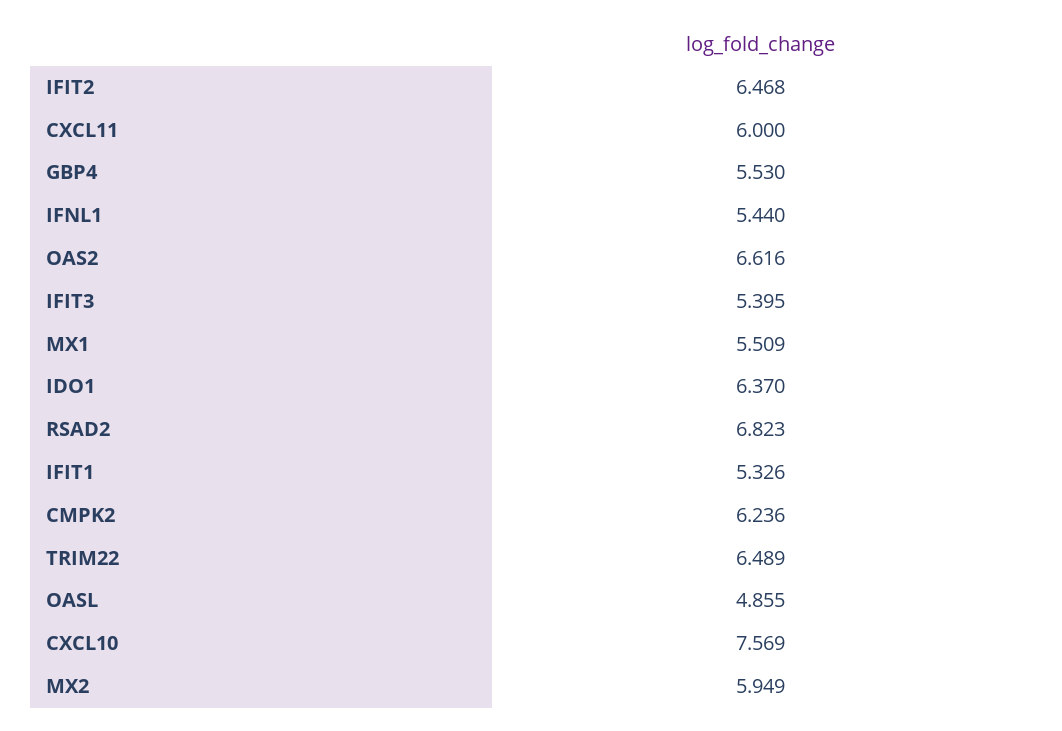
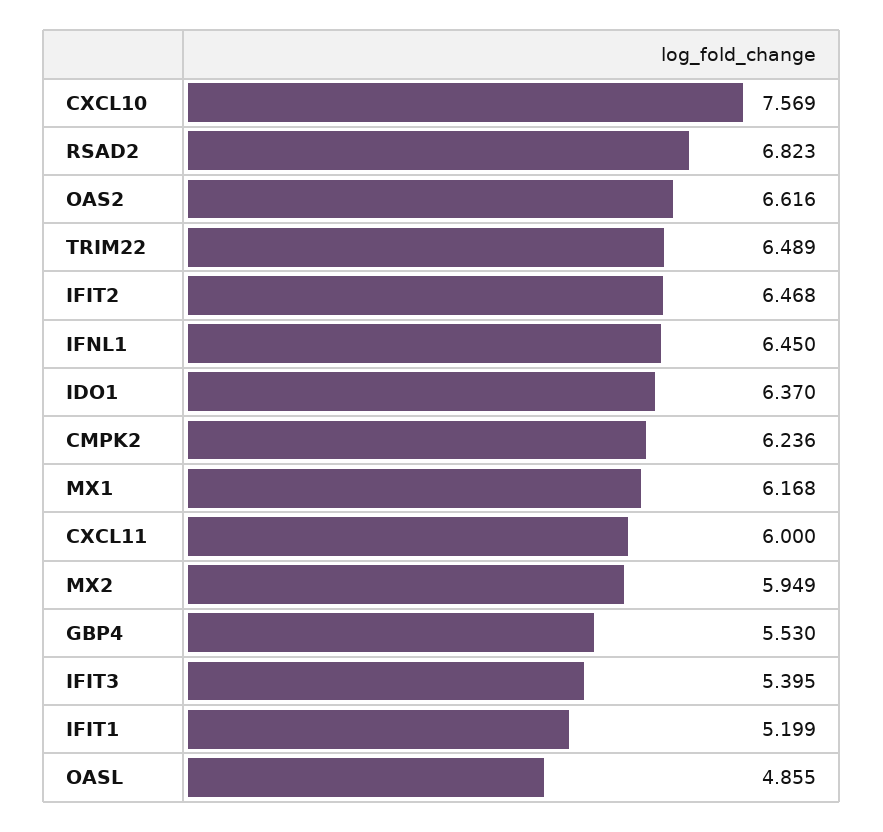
  {
    "IFIT2": 6.468,
    "CXCL11": 6,
    "GBP4": 5.53,
-   "IFNL1": 5.44,
+   "IFNL1": 6.45,
    "OAS2": 6.616,
    "IFIT3": 5.395,
-   "MX1": 5.509,
+   "MX1": 6.168,
    "IDO1": 6.37,
    "RSAD2": 6.823,
-   "IFIT1": 5.326,
+   "IFIT1": 5.199,
    "CMPK2": 6.236,
    "TRIM22": 6.489,
    "OASL": 4.855,
    "CXCL10": 7.569,
    "MX2": 5.949
  }

